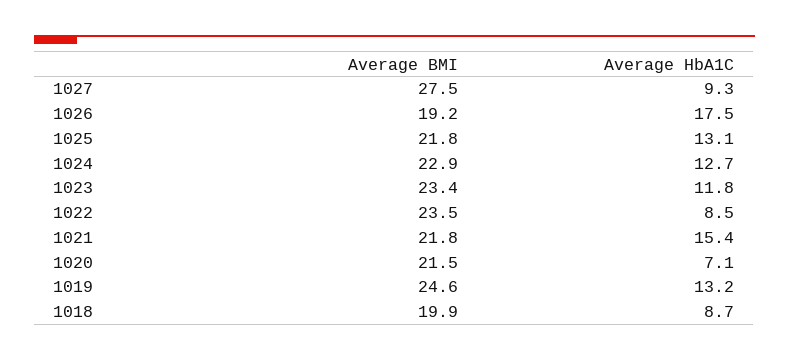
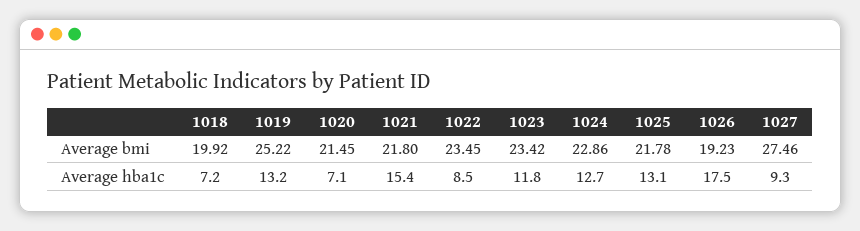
  {
    "Average BMI": {
      "1027": 27.46,
      "1026": 19.23,
      "1025": 21.78,
      "1024": 22.86,
      "1023": 23.42,
      "1022": 23.45,
      "1021": 21.8,
      "1020": 21.45,
-     "1019": 24.6,
+     "1019": 25.22,
      "1018": 19.92
    },
    "Average HbA1C": {
      "1027": 9.3,
      "1026": 17.5,
      "1025": 13.1,
      "1024": 12.7,
      "1023": 11.8,
      "1022": 8.5,
      "1021": 15.4,
      "1020": 7.1,
      "1019": 13.2,
-     "1018": 8.7
+     "1018": 7.2
    }
  }

